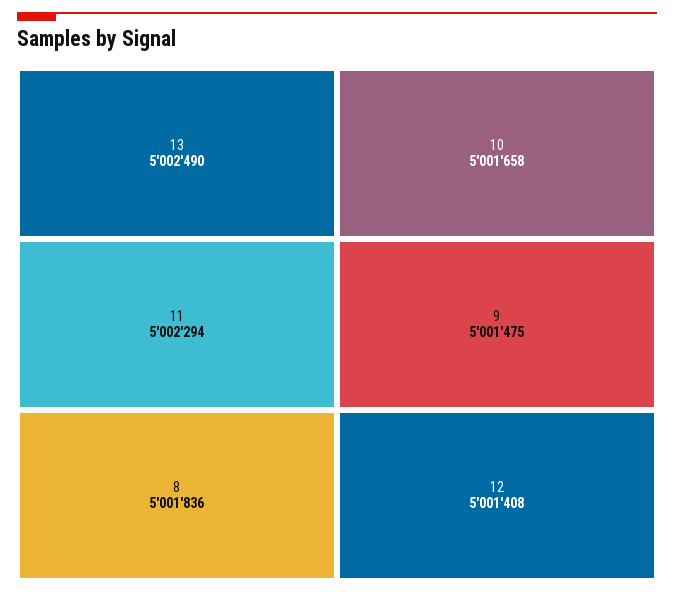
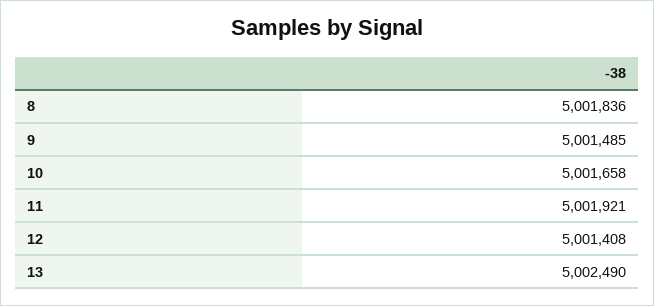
  {
    "13": 5002490,
-   "11": 5002294,
+   "11": 5001921,
    "8": 5001836,
    "10": 5001658,
-   "9": 5001475,
+   "9": 5001485,
    "12": 5001408
  }

